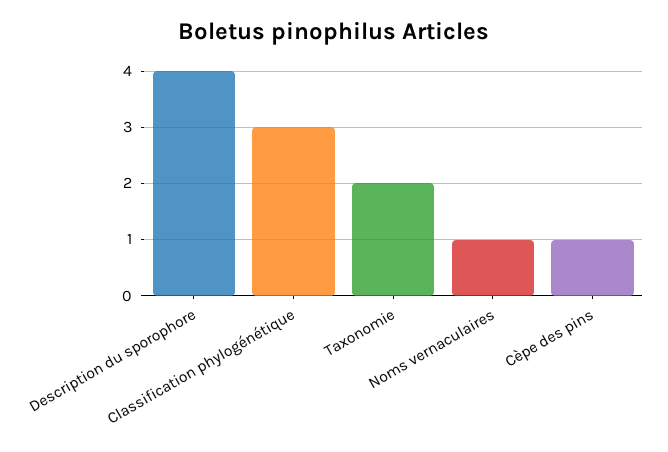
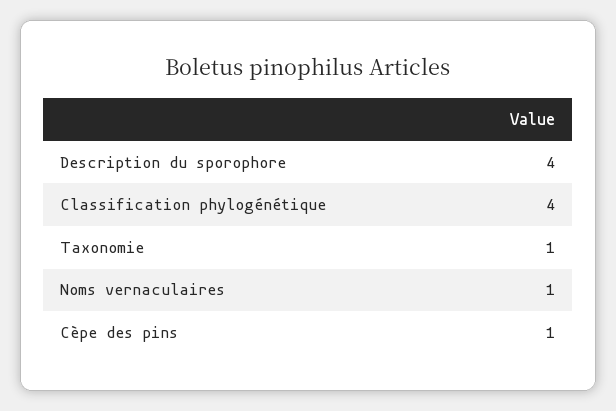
  {
    "Description du sporophore": 4,
-   "Classification phylogénétique": 3,
+   "Classification phylogénétique": 4,
-   "Taxonomie": 2,
+   "Taxonomie": 1,
    "Noms vernaculaires": 1,
    "Cèpe des pins": 1
  }

